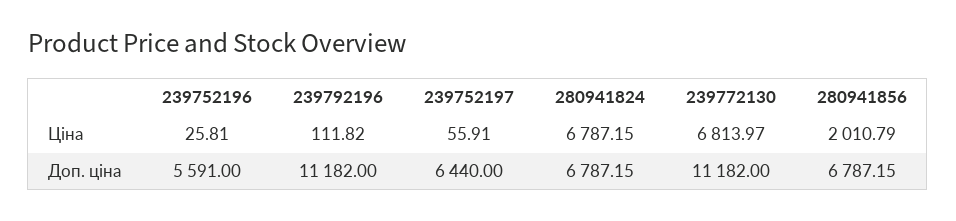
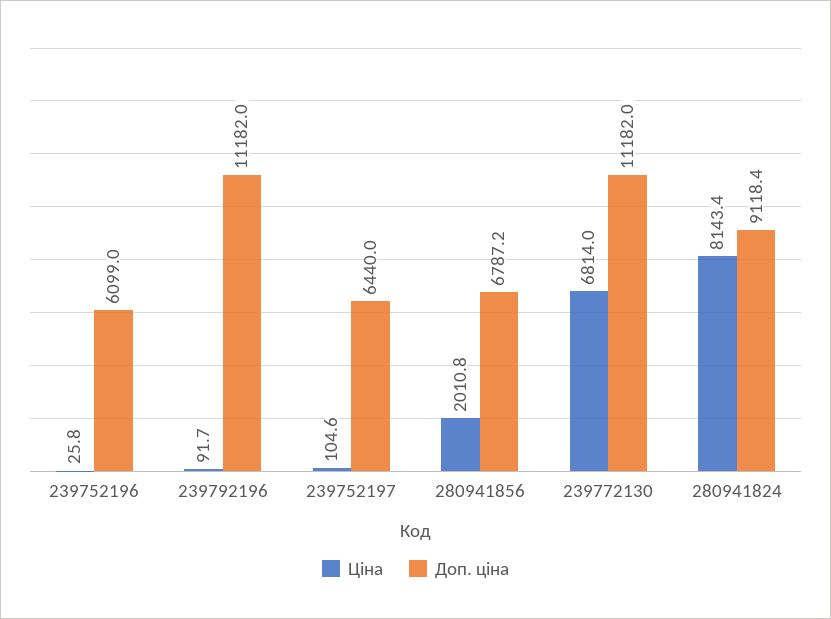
  {
    "Ціна": {
      "239752196": 25.81,
-     "239792196": 111.82,
+     "239792196": 91.7,
-     "239752197": 55.91,
+     "239752197": 104.6,
-     "280941824": 6787.15,
+     "280941824": 8143.4,
      "239772130": 6813.97,
      "280941856": 2010.79
    },
    "Доп. ціна": {
-     "239752196": 5591,
+     "239752196": 6099,
      "239792196": 11182,
      "239752197": 6440,
-     "280941824": 6787.15,
+     "280941824": 9118.4,
      "239772130": 11182,
      "280941856": 6787.15
    }
  }

